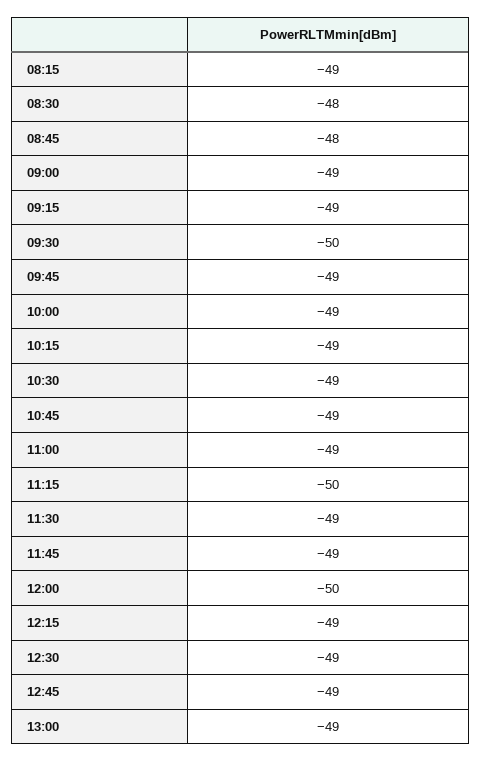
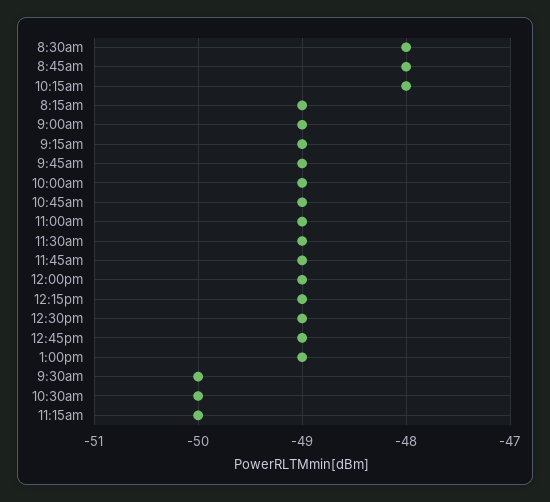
  {
    "08:15": -49,
    "08:30": -48,
    "08:45": -48,
    "09:00": -49,
    "09:15": -49,
    "09:30": -50,
    "09:45": -49,
    "10:00": -49,
-   "10:15": -49,
+   "10:15": -48,
-   "10:30": -49,
+   "10:30": -50,
    "10:45": -49,
    "11:00": -49,
    "11:15": -50,
    "11:30": -49,
    "11:45": -49,
-   "12:00": -50,
+   "12:00": -49,
    "12:15": -49,
    "12:30": -49,
    "12:45": -49,
    "13:00": -49
  }

